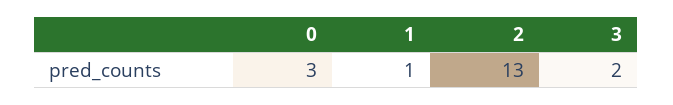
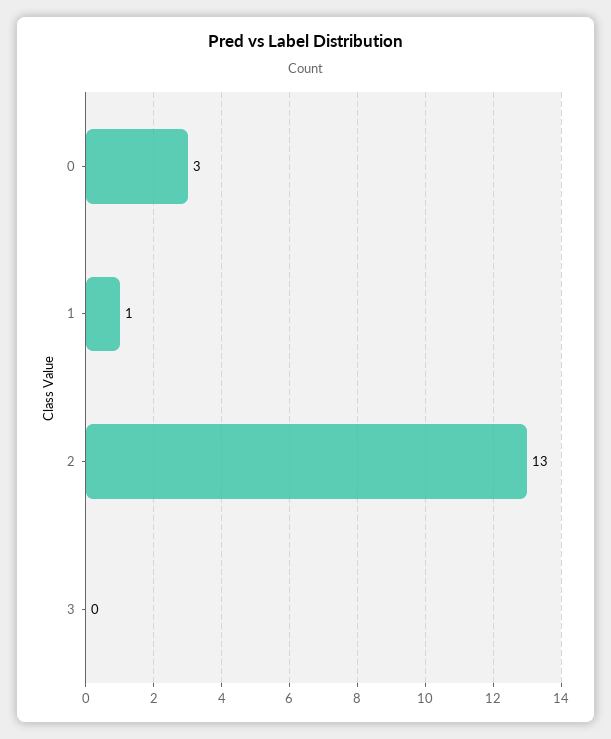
  {
    "0": 3,
    "1": 1,
    "2": 13,
-   "3": 2
+   "3": 0
  }

